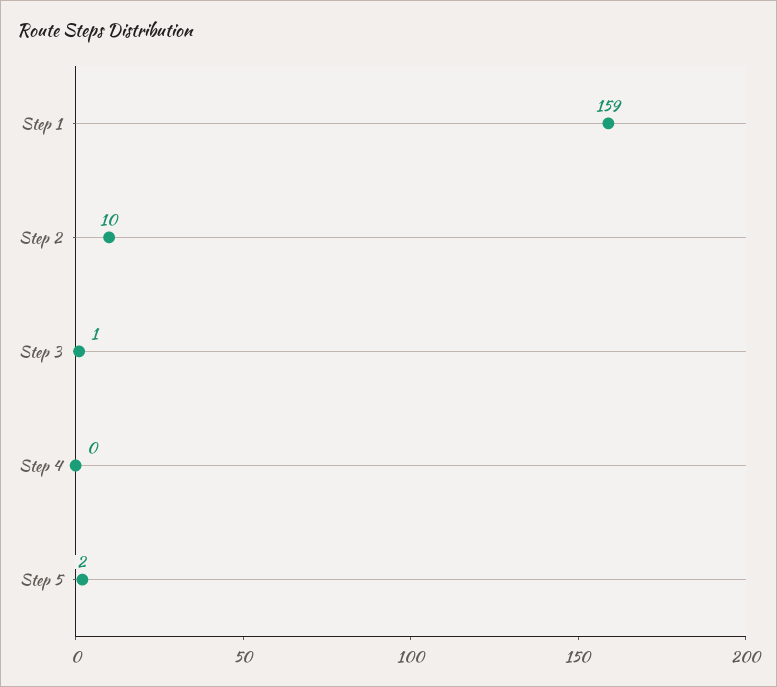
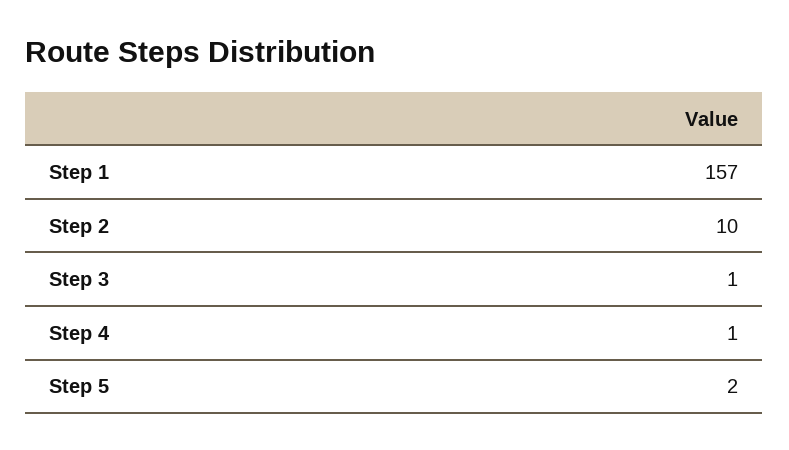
  {
-   "Step 1": 159,
+   "Step 1": 157,
    "Step 2": 10,
    "Step 3": 1,
-   "Step 4": 0,
+   "Step 4": 1,
    "Step 5": 2
  }

